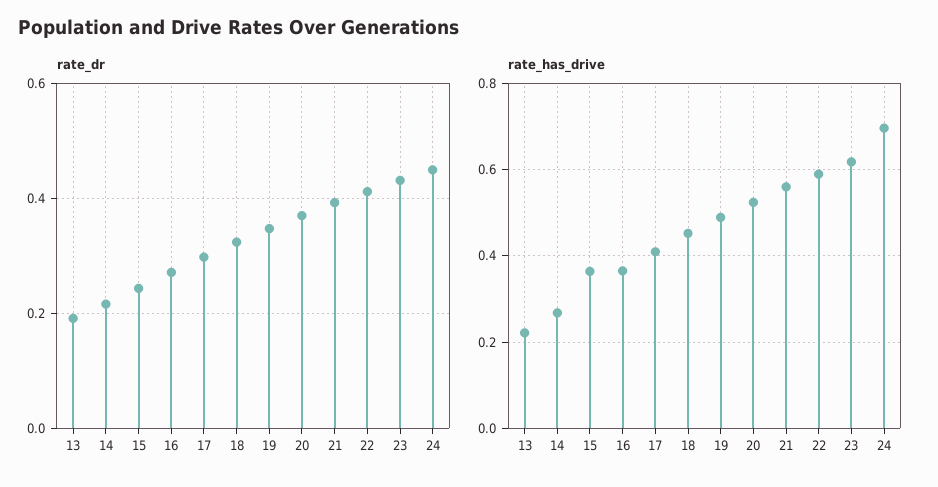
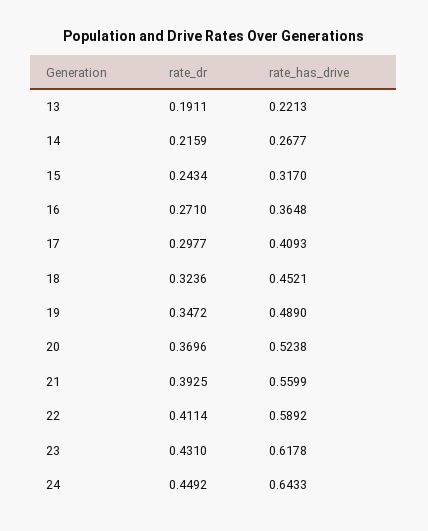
  {
    "rate_dr": {
      "13": 0.1911,
      "14": 0.2159,
      "15": 0.2434,
      "16": 0.271,
      "17": 0.2977,
      "18": 0.3236,
      "19": 0.3472,
      "20": 0.3696,
      "21": 0.3925,
      "22": 0.4114,
      "23": 0.431,
      "24": 0.4492
    },
    "rate_has_drive": {
      "13": 0.2213,
      "14": 0.2677,
-     "15": 0.36,
+     "15": 0.317,
      "16": 0.3648,
      "17": 0.4093,
      "18": 0.4521,
      "19": 0.489,
      "20": 0.5238,
      "21": 0.5599,
      "22": 0.5892,
      "23": 0.6178,
-     "24": 0.7
+     "24": 0.6433
    }
  }

